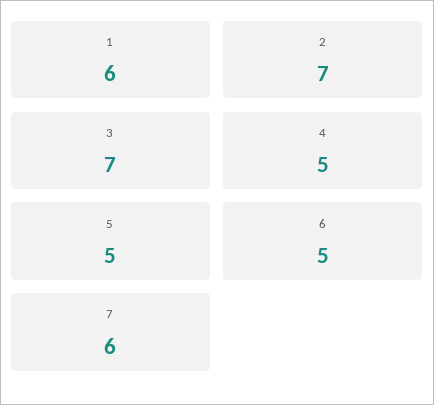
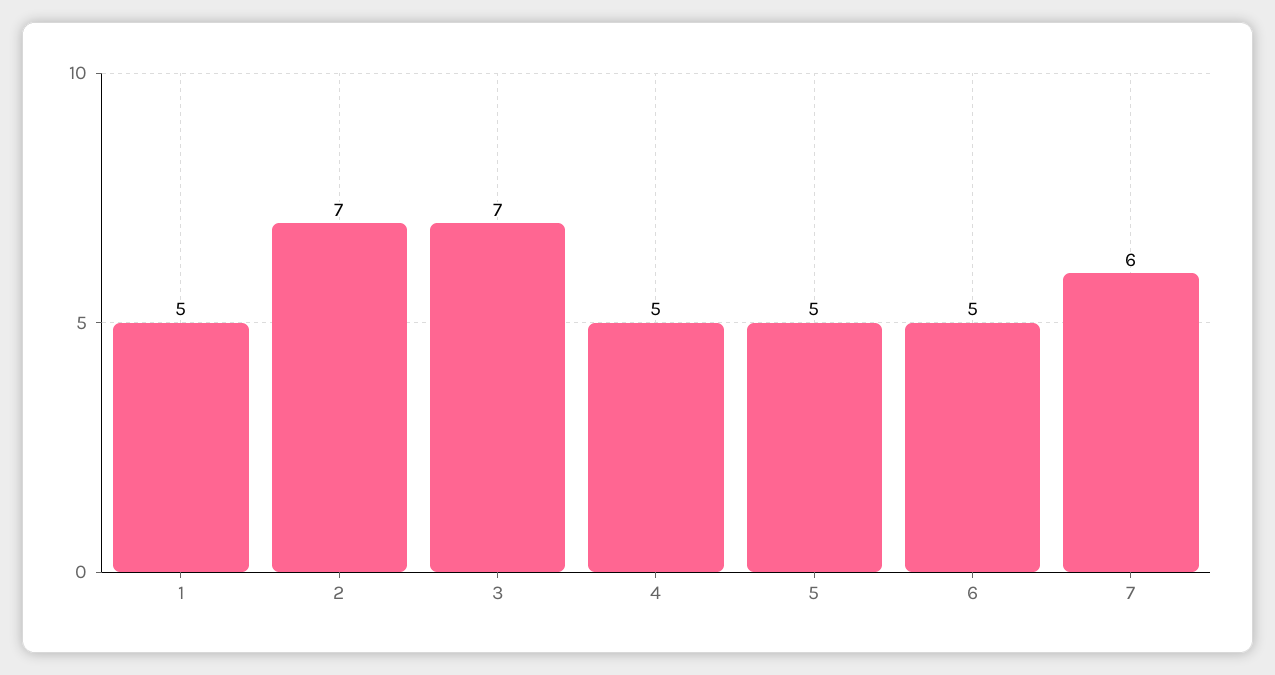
  {
-   "1": 6,
+   "1": 5,
    "2": 7,
    "3": 7,
    "4": 5,
    "5": 5,
    "6": 5,
    "7": 6
  }

